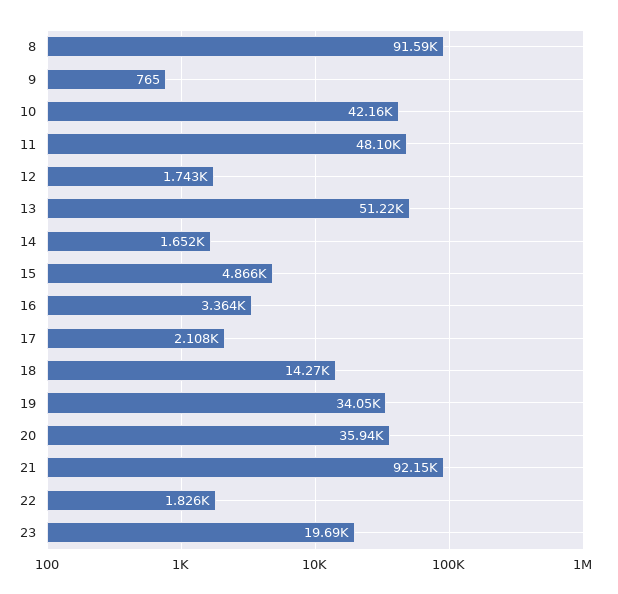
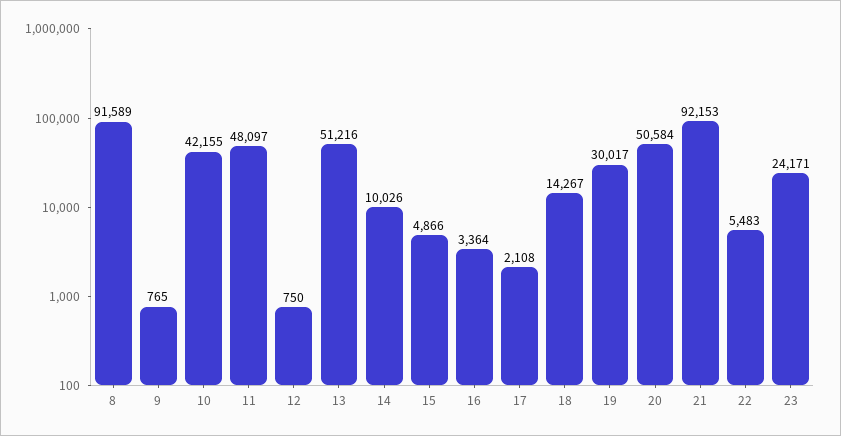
  {
    "8": 91589,
    "9": 765,
    "10": 42155,
    "11": 48097,
-   "12": 1743,
+   "12": 750,
    "13": 51216,
-   "14": 1652,
+   "14": 10026,
    "15": 4866,
    "16": 3364,
    "17": 2108,
    "18": 14267,
-   "19": 34050,
+   "19": 30017,
-   "20": 35940,
+   "20": 50584,
    "21": 92153,
-   "22": 1826,
+   "22": 5483,
-   "23": 19690
+   "23": 24171
  }

